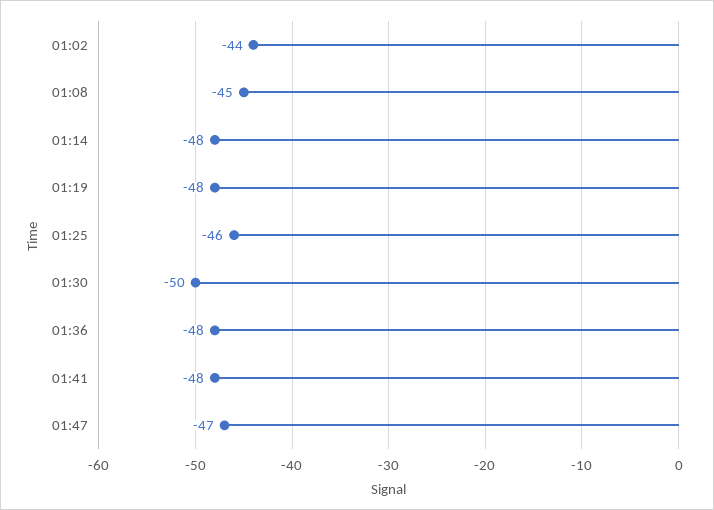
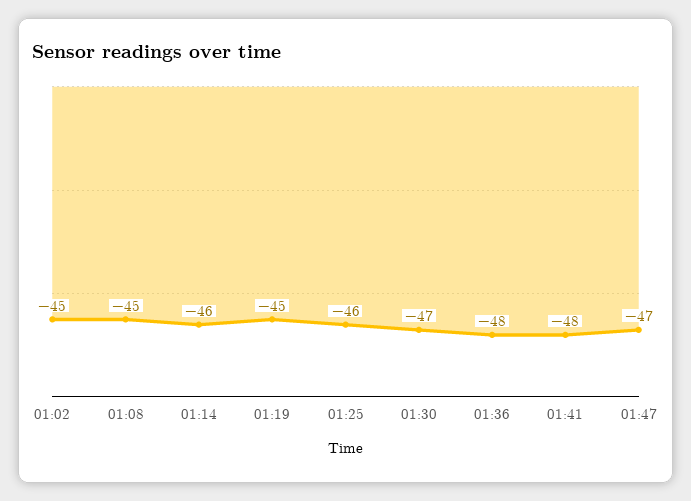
  {
-   "01:02": -44,
+   "01:02": -45,
    "01:08": -45,
-   "01:14": -48,
+   "01:14": -46,
-   "01:19": -48,
+   "01:19": -45,
    "01:25": -46,
-   "01:30": -50,
+   "01:30": -47,
    "01:36": -48,
    "01:41": -48,
    "01:47": -47
  }

